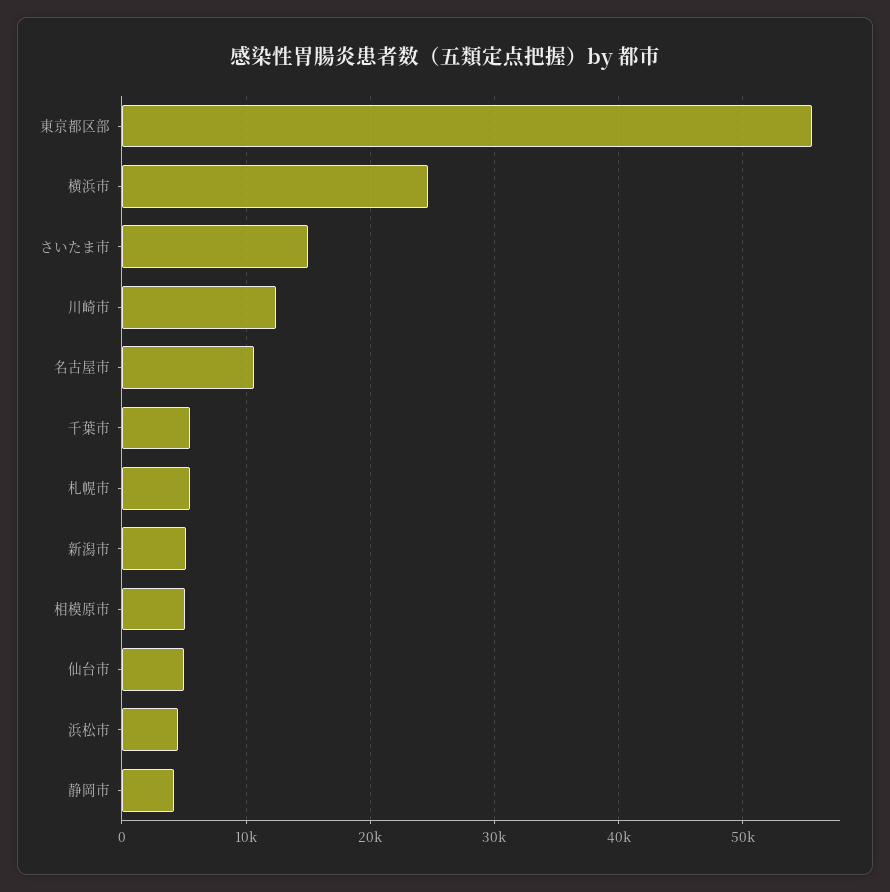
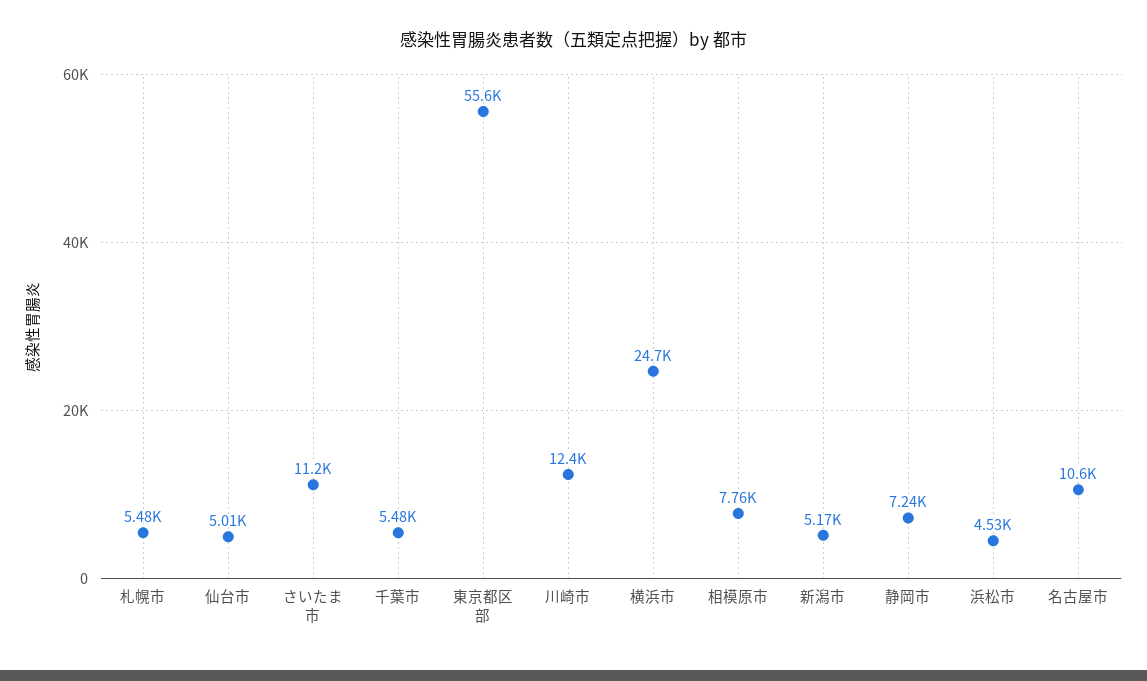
  {
    "東京都区部": 55600,
    "横浜市": 24700,
-   "さいたま市": 15000,
+   "さいたま市": 11200,
    "川崎市": 12400,
    "名古屋市": 10600,
    "千葉市": 5480,
    "札幌市": 5480,
    "新潟市": 5170,
-   "相模原市": 5000,
+   "相模原市": 7760,
    "仙台市": 5010,
    "浜松市": 4530,
-   "静岡市": 4000
+   "静岡市": 7240
  }

